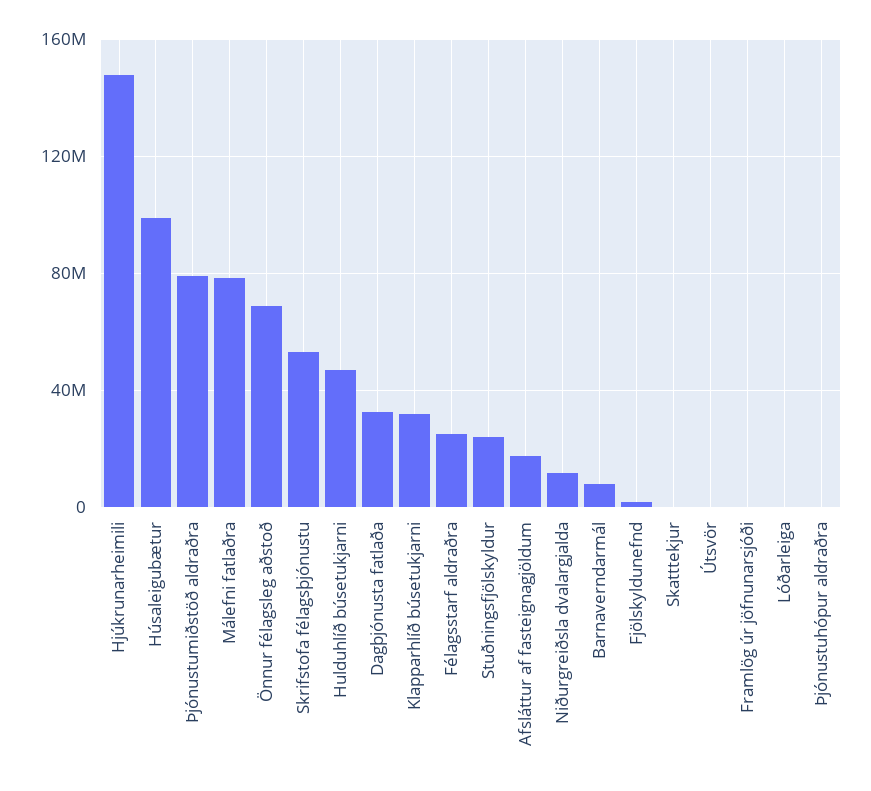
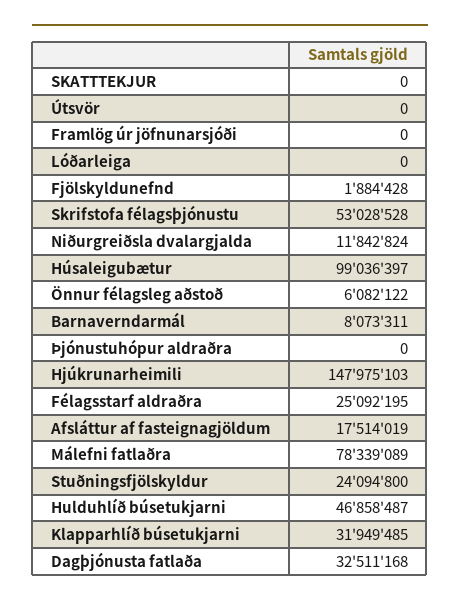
  {
    "Hjúkrunarheimili": 147975103,
    "Húsaleigubætur": 99036397,
-   "Þjónustumiðstöð aldraðra": 80000000,
    "Málefni fatlaðra": 78339089,
-   "Önnur félagsleg aðstoð": 70000000,
+   "Önnur félagsleg aðstoð": 6082122,
    "Skrifstofa félagsþjónustu": 53028528,
    "Hulduhlíð búsetukjarni": 46858487,
    "Dagþjónusta fatlaða": 32511168,
    "Klapparhlíð búsetukjarni": 31949485,
    "Félagsstarf aldraðra": 25092195,
    "Stuðningsfjölskyldur": 24094800,
    "Afsláttur af fasteignagjöldum": 17514019,
    "Niðurgreiðsla dvalargjalda": 11842824,
    "Barnaverndarmál": 8073311,
    "Fjölskyldunefnd": 1884428,
    "Skatttekjur": 0,
    "Útsvör": 0,
    "Framlög úr jöfnunarsjóði": 0,
    "Lóðarleiga": 0,
    "Þjónustuhópur aldraðra": 0
  }

